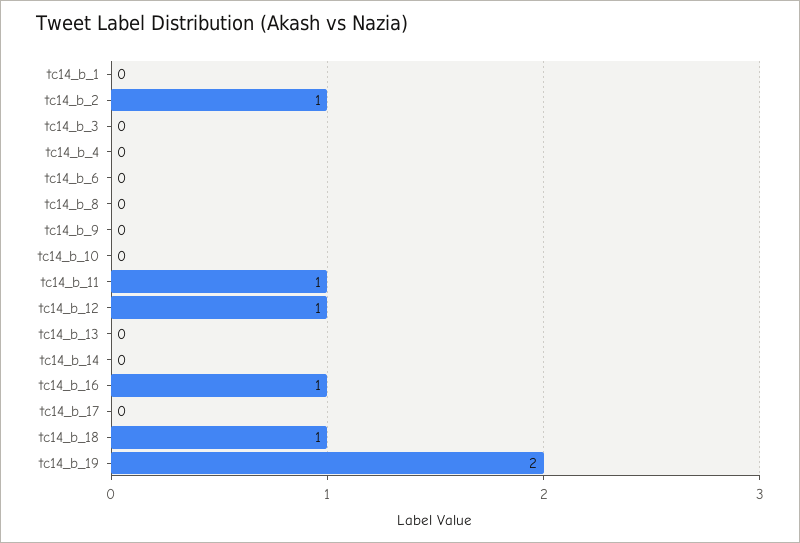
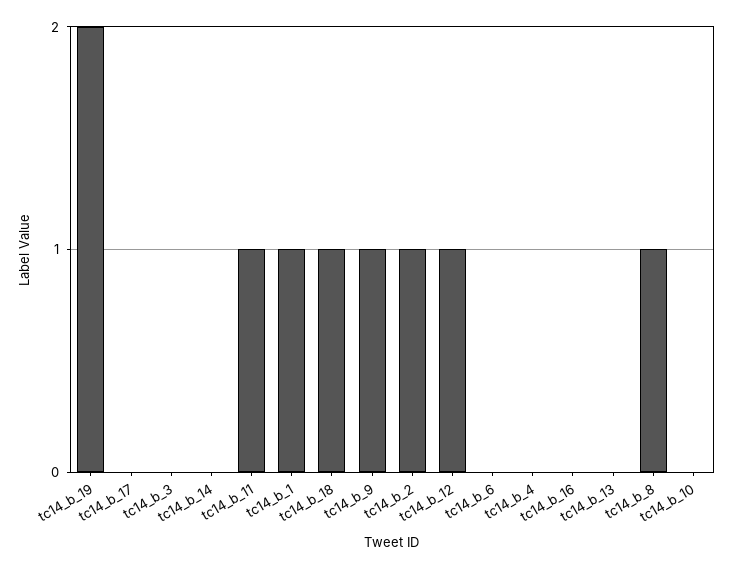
  {
-   "tc14_b_1": 0,
+   "tc14_b_1": 1,
    "tc14_b_2": 1,
    "tc14_b_3": 0,
    "tc14_b_4": 0,
    "tc14_b_6": 0,
-   "tc14_b_8": 0,
+   "tc14_b_8": 1,
-   "tc14_b_9": 0,
+   "tc14_b_9": 1,
    "tc14_b_10": 0,
    "tc14_b_11": 1,
    "tc14_b_12": 1,
    "tc14_b_13": 0,
    "tc14_b_14": 0,
-   "tc14_b_16": 1,
+   "tc14_b_16": 0,
    "tc14_b_17": 0,
    "tc14_b_18": 1,
    "tc14_b_19": 2
  }

